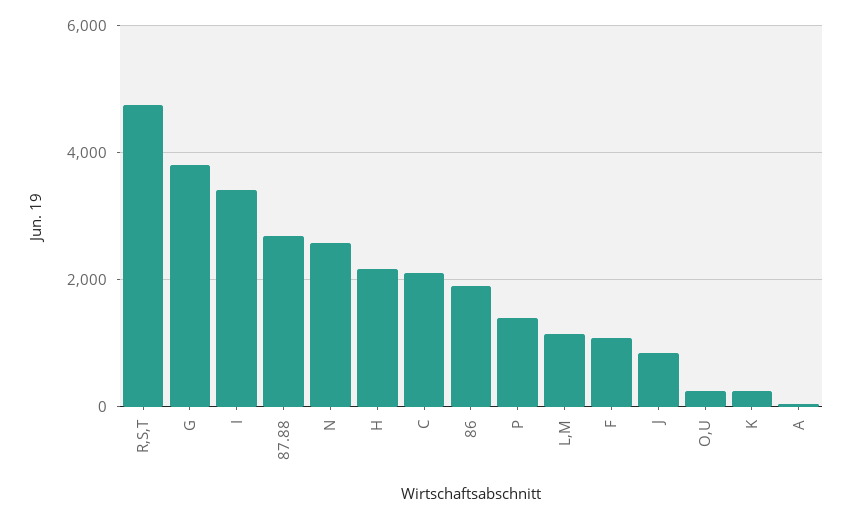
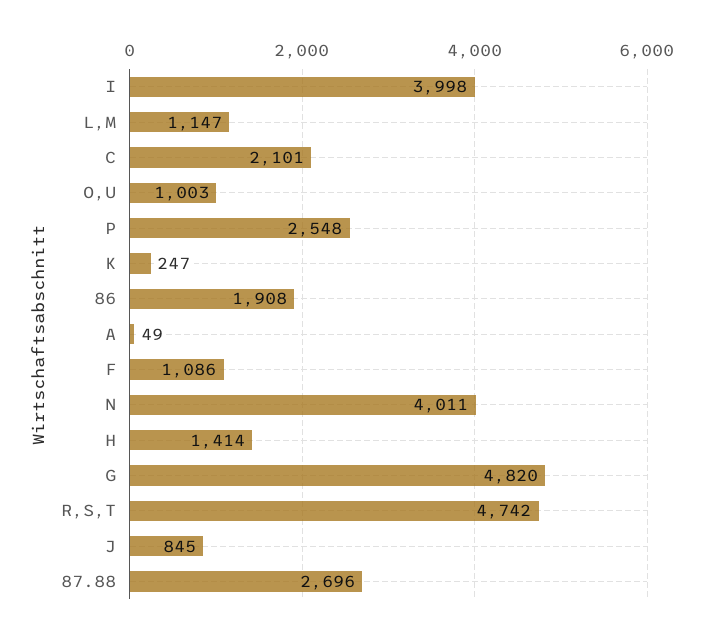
  {
    "R,S,T": 4742,
-   "G": 3800,
+   "G": 4820,
-   "I": 3400,
+   "I": 3998,
    "87.88": 2696,
-   "N": 2600,
+   "N": 4011,
-   "H": 2200,
+   "H": 1414,
    "C": 2101,
    "86": 1908,
-   "P": 1400,
+   "P": 2548,
    "L,M": 1147,
    "F": 1086,
    "J": 845,
-   "O,U": 200,
+   "O,U": 1003,
    "K": 247,
    "A": 49
  }

